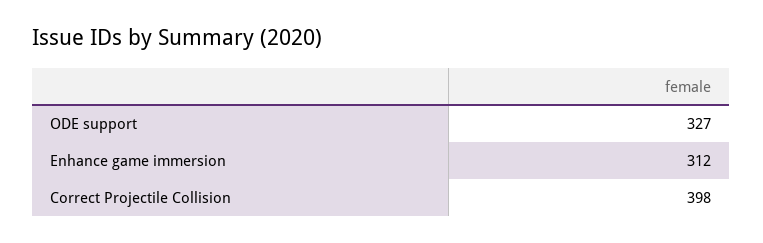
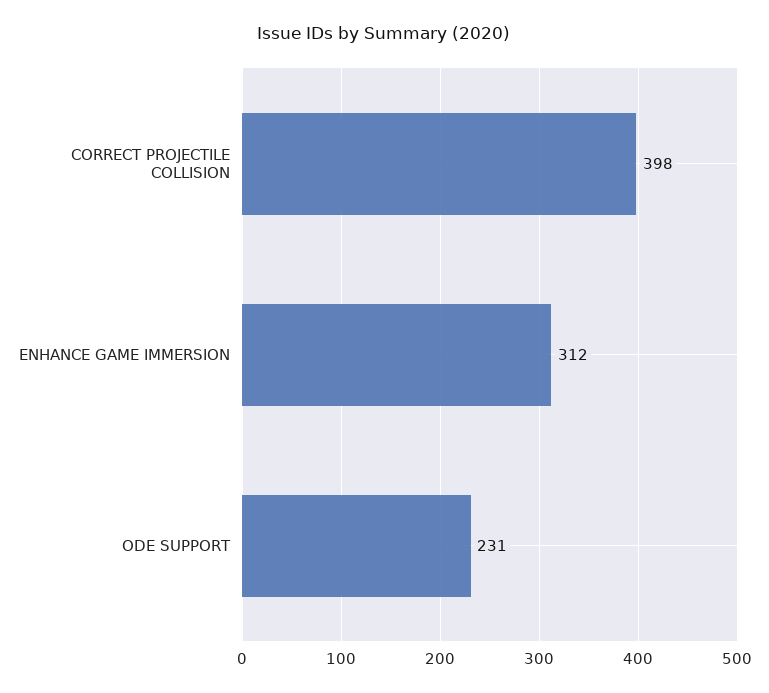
  {
-   "ODE support": 327,
+   "ODE support": 231,
    "Enhance game immersion": 312,
    "Correct Projectile Collision": 398
  }

